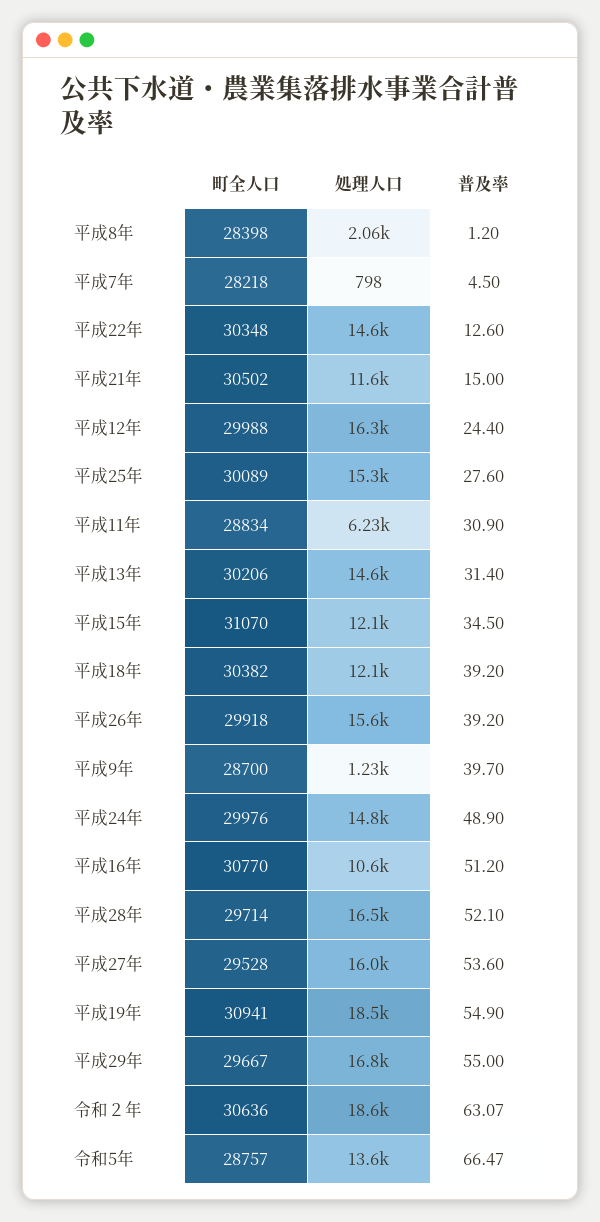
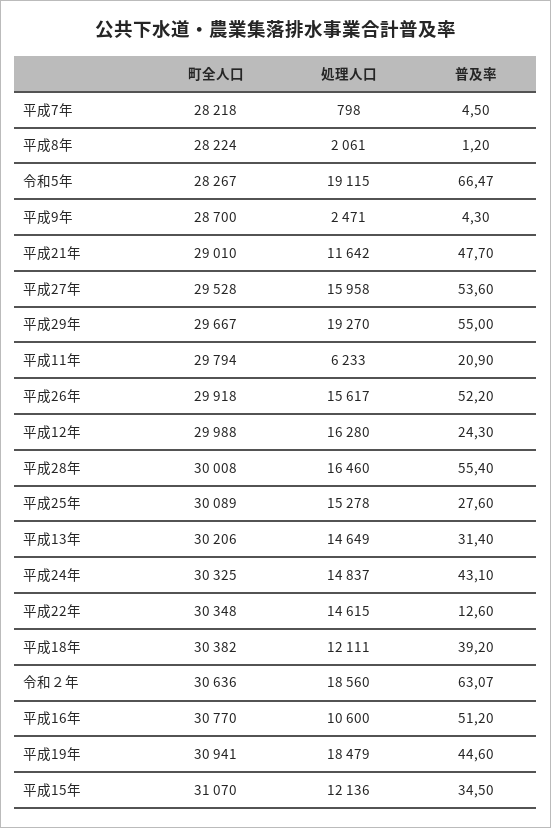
  {
    "町全人口": {
-     "平成8年": 28398,
+     "平成8年": 28224,
      "平成7年": 28218,
      "平成22年": 30348,
-     "平成21年": 30502,
+     "平成21年": 29010,
      "平成12年": 29988,
      "平成25年": 30089,
-     "平成11年": 28834,
+     "平成11年": 29794,
      "平成13年": 30206,
      "平成15年": 31070,
      "平成18年": 30382,
      "平成26年": 29918,
      "平成9年": 28700,
-     "平成24年": 29976,
+     "平成24年": 30325,
      "平成16年": 30770,
-     "平成28年": 29714,
+     "平成28年": 30008,
      "平成27年": 29528,
      "平成19年": 30941,
      "平成29年": 29667,
      "令和２年": 30636,
-     "令和5年": 28757
+     "令和5年": 28267
    },
    "処理人口": {
      "平成8年": 2061,
      "平成7年": 798,
      "平成22年": 14615,
      "平成21年": 11642,
      "平成12年": 16280,
      "平成25年": 15278,
      "平成11年": 6233,
      "平成13年": 14649,
      "平成15年": 12136,
      "平成18年": 12111,
      "平成26年": 15617,
-     "平成9年": 1230,
+     "平成9年": 2471,
      "平成24年": 14837,
      "平成16年": 10600,
      "平成28年": 16460,
      "平成27年": 15958,
      "平成19年": 18479,
-     "平成29年": 16800,
+     "平成29年": 19270,
      "令和２年": 18560,
-     "令和5年": 13600
+     "令和5年": 19115
    },
    "普及率": {
      "平成8年": 1.2,
      "平成7年": 4.5,
      "平成22年": 12.6,
-     "平成21年": 15,
+     "平成21年": 47.7,
-     "平成12年": 24.4,
+     "平成12年": 24.3,
      "平成25年": 27.6,
-     "平成11年": 30.9,
+     "平成11年": 20.9,
      "平成13年": 31.4,
      "平成15年": 34.5,
      "平成18年": 39.2,
-     "平成26年": 39.2,
+     "平成26年": 52.2,
-     "平成9年": 39.7,
+     "平成9年": 4.3,
-     "平成24年": 48.9,
+     "平成24年": 43.1,
      "平成16年": 51.2,
-     "平成28年": 52.1,
+     "平成28年": 55.4,
      "平成27年": 53.6,
-     "平成19年": 54.9,
+     "平成19年": 44.6,
      "平成29年": 55,
      "令和２年": 63.07,
      "令和5年": 66.47
    }
  }

